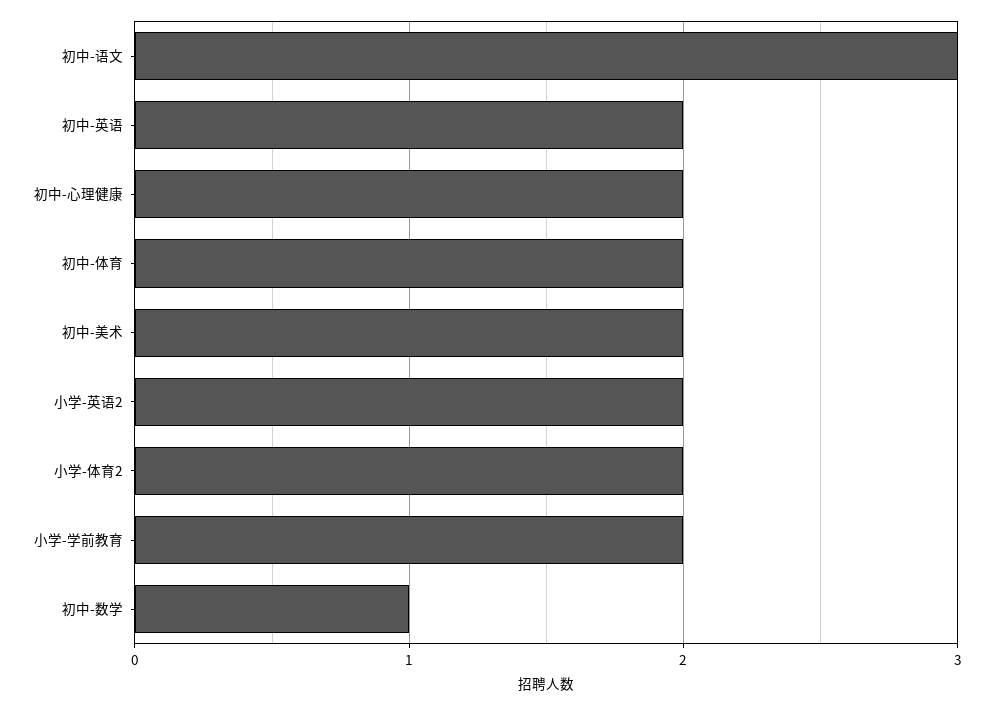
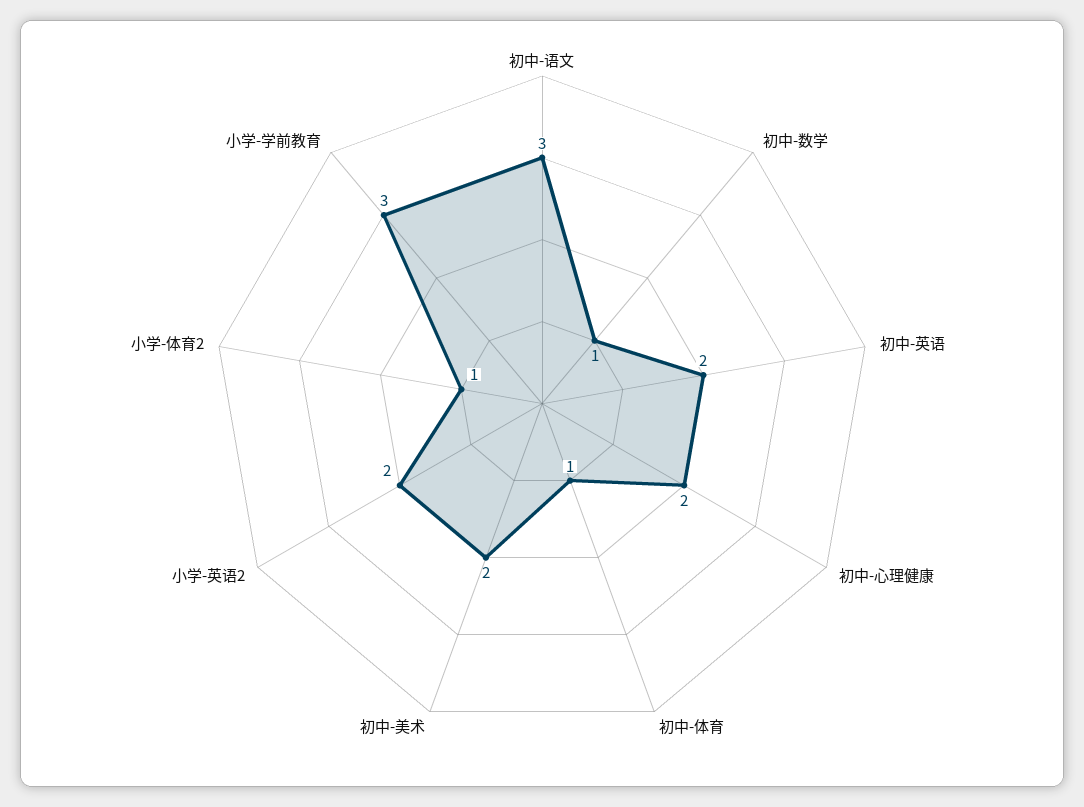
  {
    "初中-语文": 3,
    "初中-英语": 2,
    "初中-心理健康": 2,
-   "初中-体育": 2,
+   "初中-体育": 1,
    "初中-美术": 2,
    "小学-英语2": 2,
-   "小学-体育2": 2,
+   "小学-体育2": 1,
-   "小学-学前教育": 2,
+   "小学-学前教育": 3,
    "初中-数学": 1
  }

